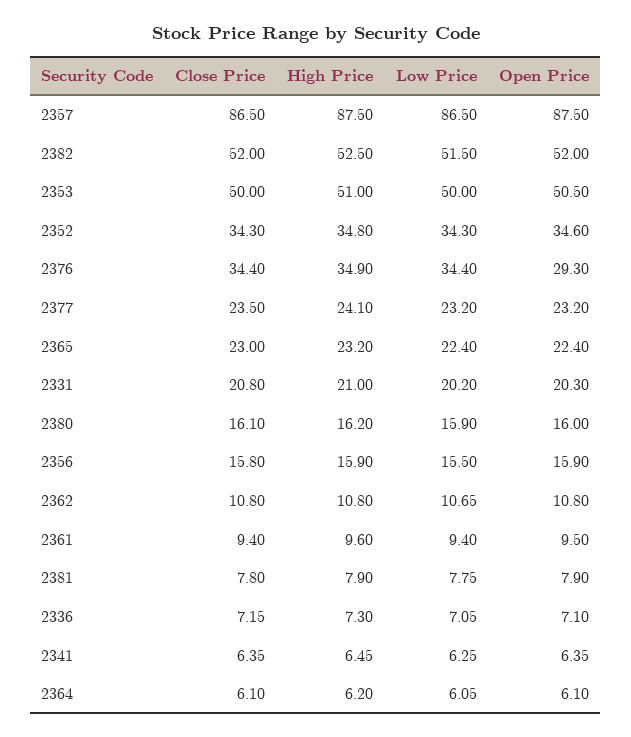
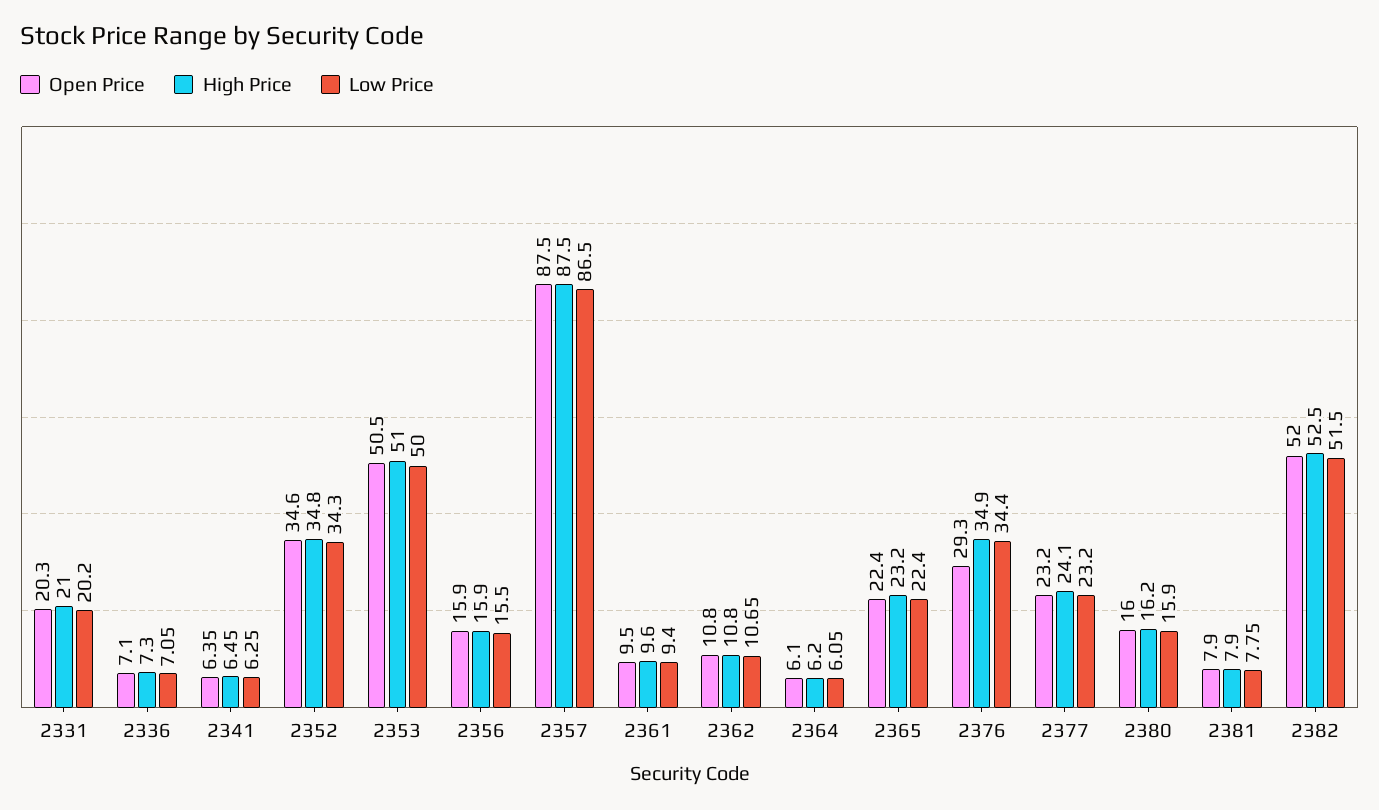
  {
-   "Close Price": {
-     "2357": 86.5,
-     "2382": 52,
-     "2353": 50,
-     "2352": 34.3,
-     "2376": 34.4,
-     "2377": 23.5,
-     "2365": 23,
-     "2331": 20.8,
-     "2380": 16.1,
-     "2356": 15.8,
-     "2362": 10.8,
-     "2361": 9.4,
-     "2381": 7.8,
-     "2336": 7.15,
-     "2341": 6.35,
-     "2364": 6.1
-   },
    "High Price": {
      "2357": 87.5,
      "2382": 52.5,
      "2353": 51,
      "2352": 34.8,
      "2376": 34.9,
      "2377": 24.1,
      "2365": 23.2,
      "2331": 21,
      "2380": 16.2,
      "2356": 15.9,
      "2362": 10.8,
      "2361": 9.6,
      "2381": 7.9,
      "2336": 7.3,
      "2341": 6.45,
      "2364": 6.2
    },
    "Low Price": {
      "2357": 86.5,
      "2382": 51.5,
      "2353": 50,
      "2352": 34.3,
      "2376": 34.4,
      "2377": 23.2,
      "2365": 22.4,
      "2331": 20.2,
      "2380": 15.9,
      "2356": 15.5,
      "2362": 10.65,
      "2361": 9.4,
      "2381": 7.75,
      "2336": 7.05,
      "2341": 6.25,
      "2364": 6.05
    },
    "Open Price": {
      "2357": 87.5,
      "2382": 52,
      "2353": 50.5,
      "2352": 34.6,
      "2376": 29.3,
      "2377": 23.2,
      "2365": 22.4,
      "2331": 20.3,
      "2380": 16,
      "2356": 15.9,
      "2362": 10.8,
      "2361": 9.5,
      "2381": 7.9,
      "2336": 7.1,
      "2341": 6.35,
      "2364": 6.1
    }
  }

